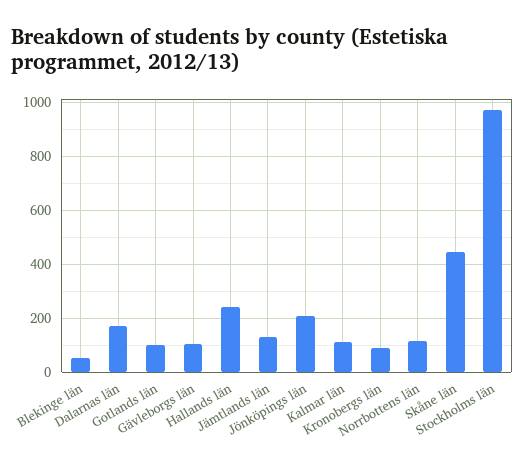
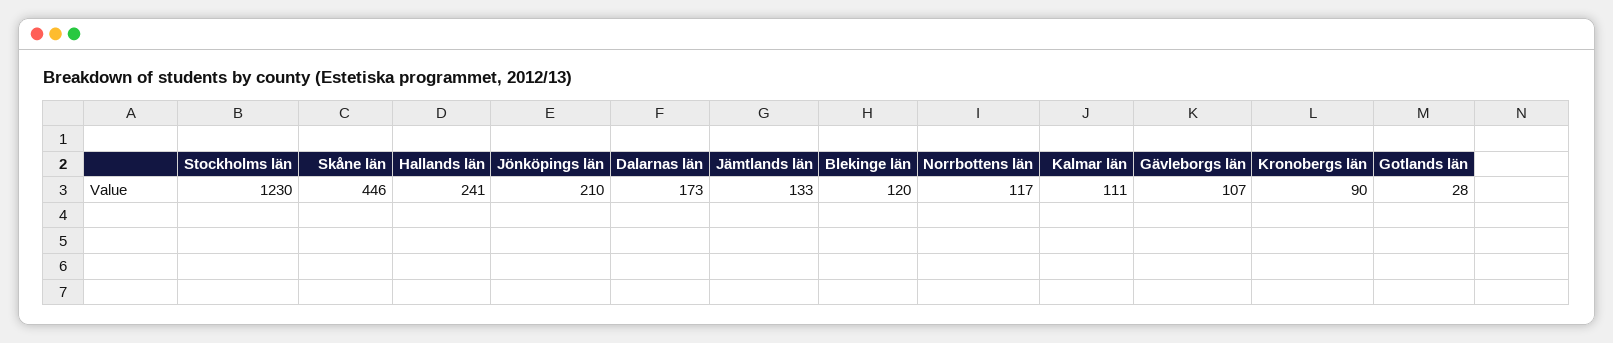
  {
-   "Blekinge län": 50,
+   "Blekinge län": 120,
    "Dalarnas län": 173,
-   "Gotlands län": 100,
+   "Gotlands län": 28,
    "Gävleborgs län": 107,
    "Hallands län": 241,
    "Jämtlands län": 133,
    "Jönköpings län": 210,
    "Kalmar län": 111,
    "Kronobergs län": 90,
    "Norrbottens län": 117,
    "Skåne län": 446,
-   "Stockholms län": 975
+   "Stockholms län": 1230
  }

